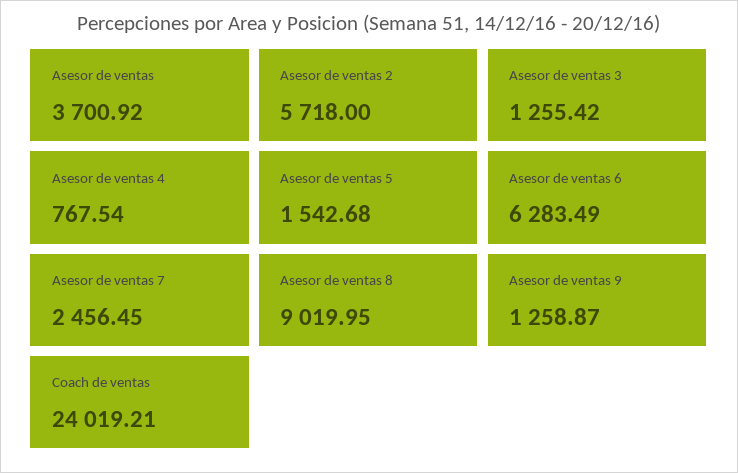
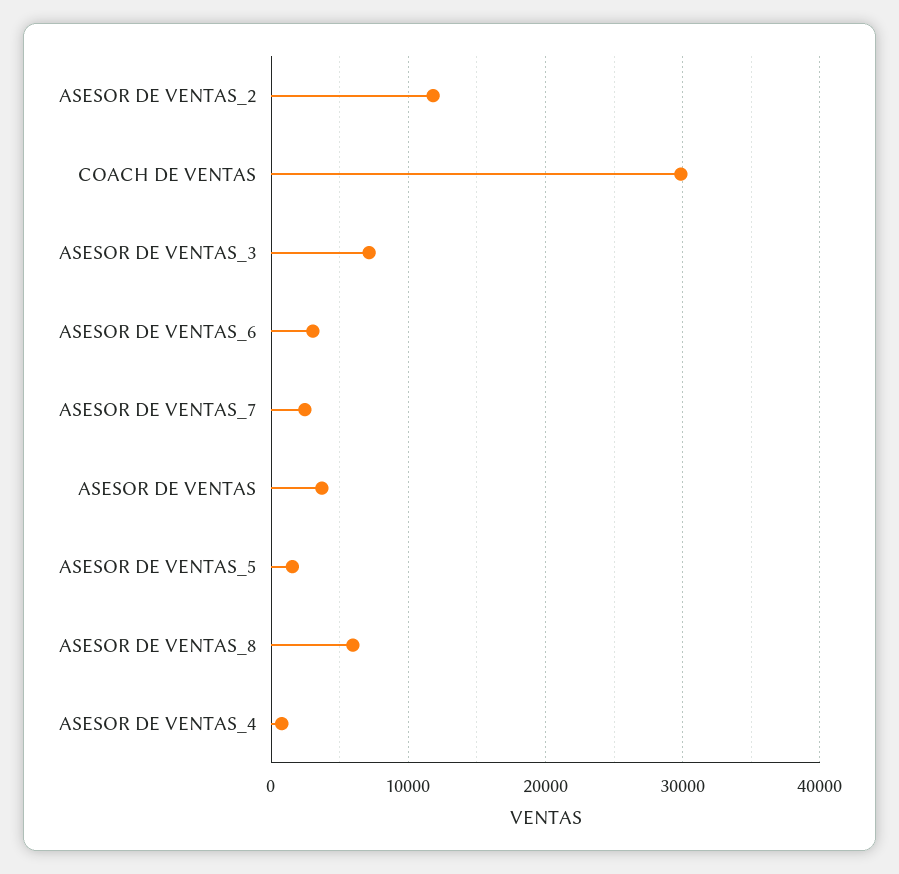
  {
    "Asesor de ventas": 3700.92,
-   "Asesor de ventas 2": 5718,
+   "Asesor de ventas 2": 12000,
-   "Asesor de ventas 3": 1255.42,
+   "Asesor de ventas 3": 7000,
    "Asesor de ventas 4": 767.54,
    "Asesor de ventas 5": 1542.68,
-   "Asesor de ventas 6": 6283.49,
+   "Asesor de ventas 6": 3000,
    "Asesor de ventas 7": 2456.45,
-   "Asesor de ventas 8": 9019.95,
+   "Asesor de ventas 8": 6000,
-   "Asesor de ventas 9": 1258.87,
-   "Coach de ventas": 24019.21
+   "Coach de ventas": 30000
  }

